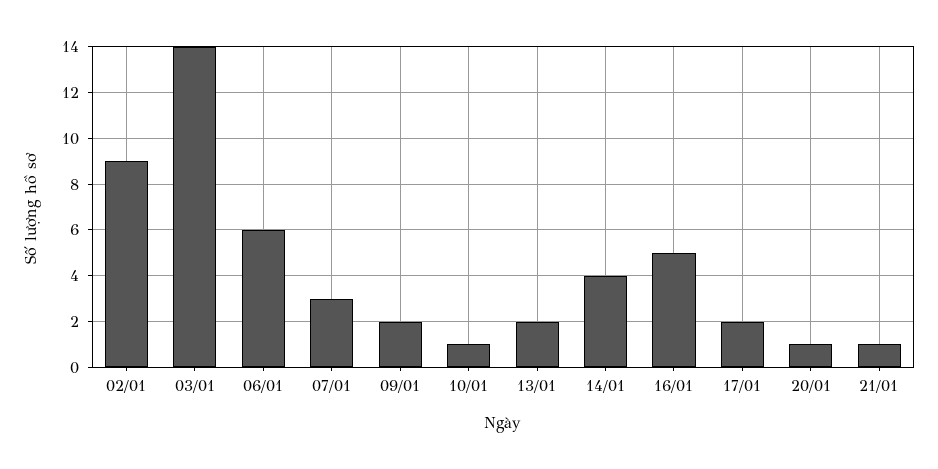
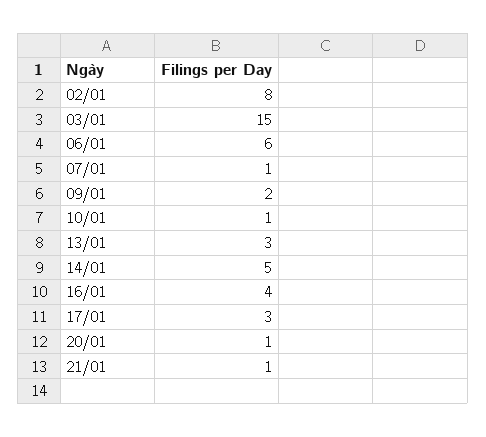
  {
-   "02/01": 9,
+   "02/01": 8,
-   "03/01": 14,
+   "03/01": 15,
    "06/01": 6,
-   "07/01": 3,
+   "07/01": 1,
    "09/01": 2,
    "10/01": 1,
-   "13/01": 2,
+   "13/01": 3,
-   "14/01": 4,
+   "14/01": 5,
-   "16/01": 5,
+   "16/01": 4,
-   "17/01": 2,
+   "17/01": 3,
    "20/01": 1,
    "21/01": 1
  }

